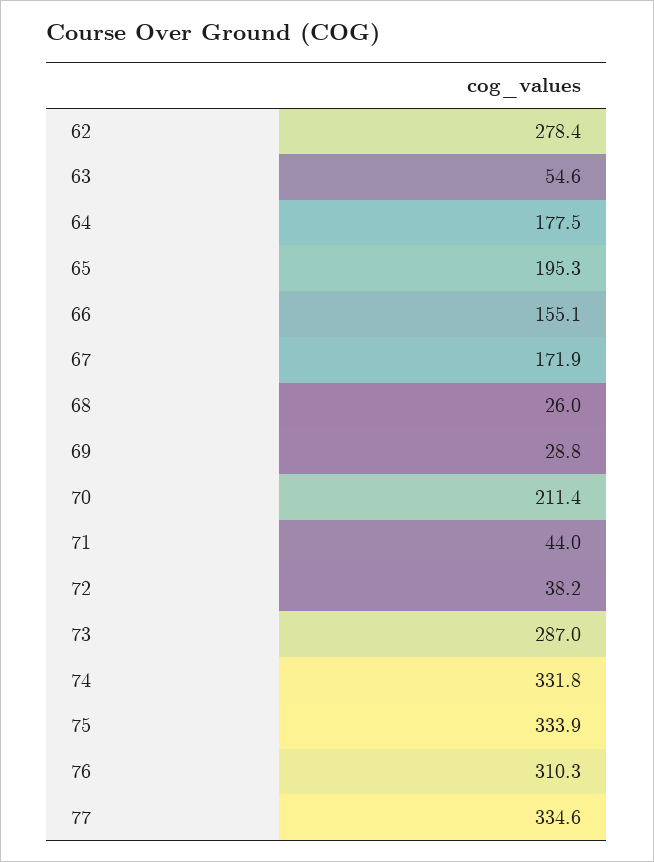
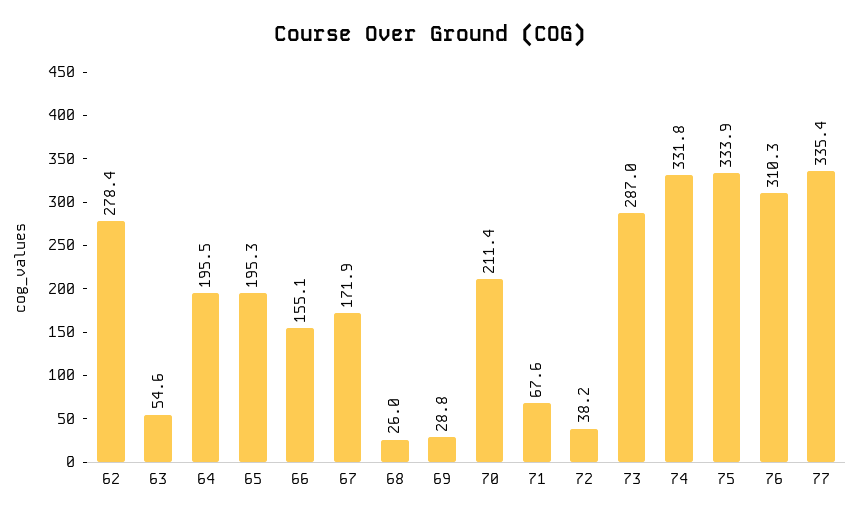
  {
    "62": 278.4,
    "63": 54.6,
-   "64": 177.5,
+   "64": 195.5,
    "65": 195.3,
    "66": 155.1,
    "67": 171.9,
    "68": 26,
    "69": 28.8,
    "70": 211.4,
-   "71": 44,
+   "71": 67.6,
    "72": 38.2,
    "73": 287,
    "74": 331.8,
    "75": 333.9,
    "76": 310.3,
-   "77": 334.6
+   "77": 335.4
  }

